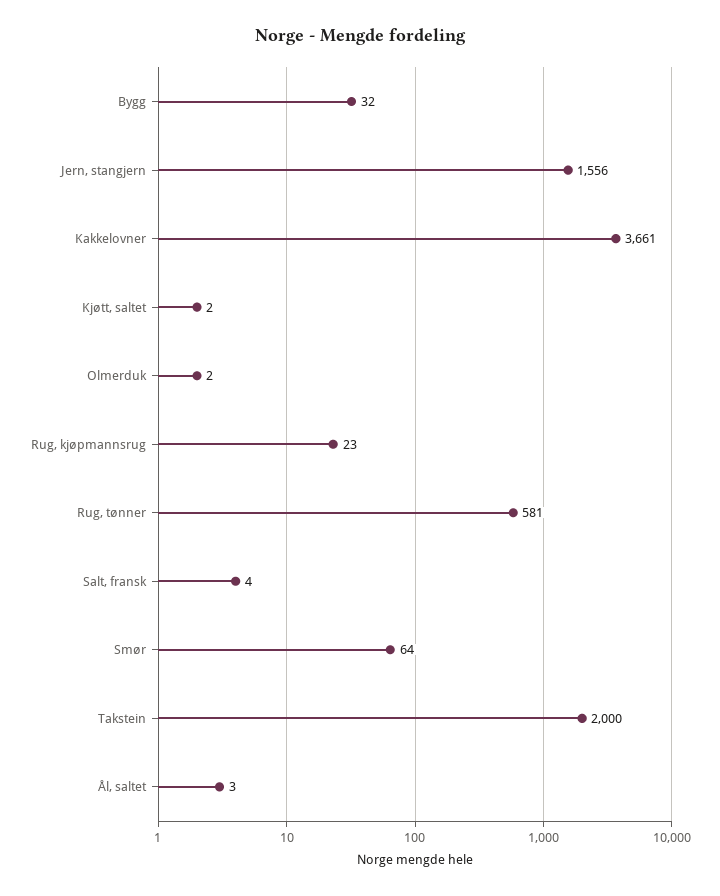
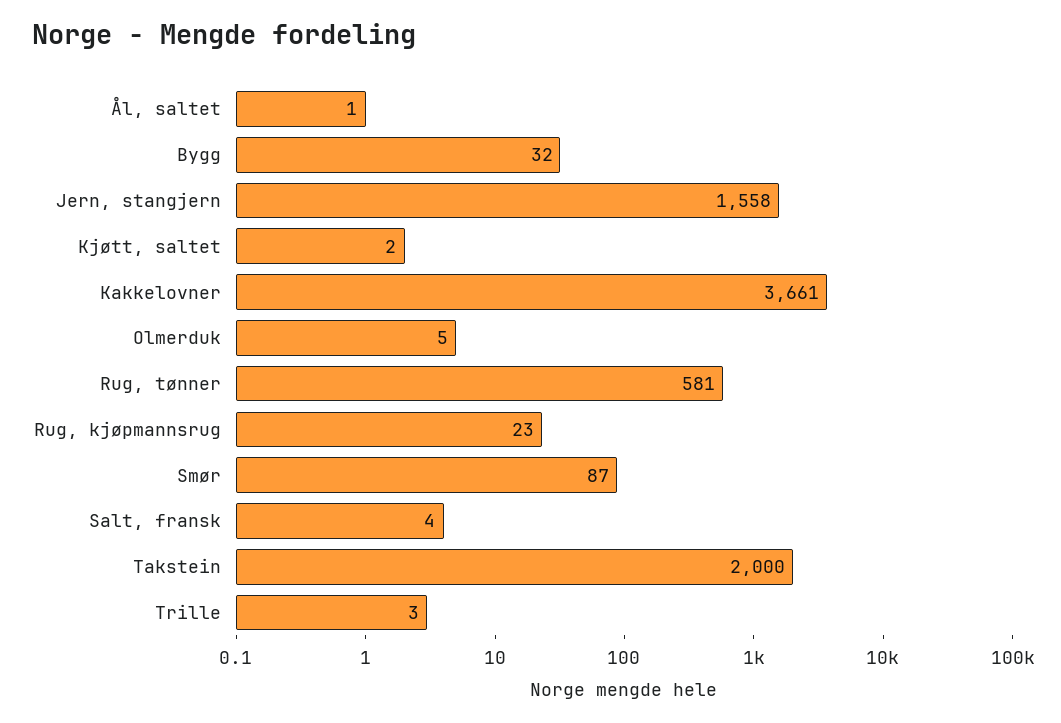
  {
    "Bygg": 32,
-   "Jern, stangjern": 1556,
+   "Jern, stangjern": 1558,
    "Kakkelovner": 3661,
    "Kjøtt, saltet": 2,
-   "Olmerduk": 2,
+   "Olmerduk": 5,
    "Rug, kjøpmannsrug": 23,
    "Rug, tønner": 581,
    "Salt, fransk": 4,
-   "Smør": 64,
+   "Smør": 87,
    "Takstein": 2000,
-   "Ål, saltet": 3
+   "Ål, saltet": 1,
+   "Trille": 3
  }

